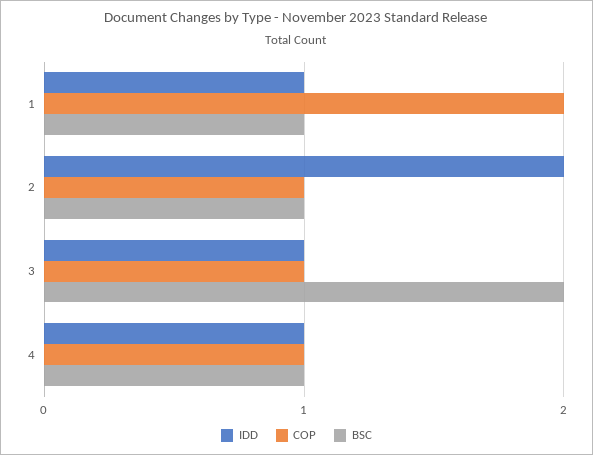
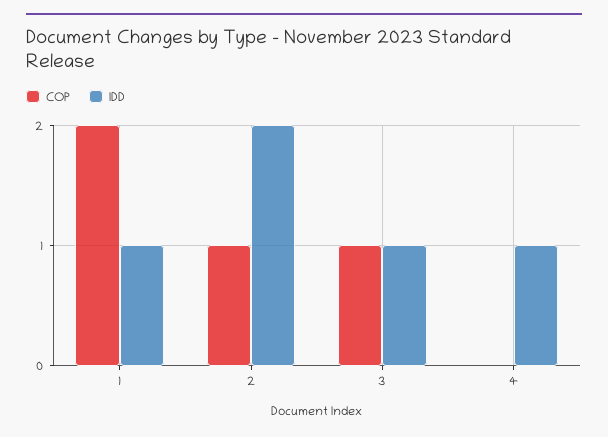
  {
    "IDD": {
      "1": 1,
      "2": 2,
      "3": 1,
      "4": 1
    },
    "COP": {
      "1": 2,
      "2": 1,
      "3": 1,
-     "4": 1
+     "4": 0
-   },
+   }
-   "BSC": {
-     "1": 1,
-     "2": 1,
-     "3": 2,
-     "4": 1
-   }
  }

